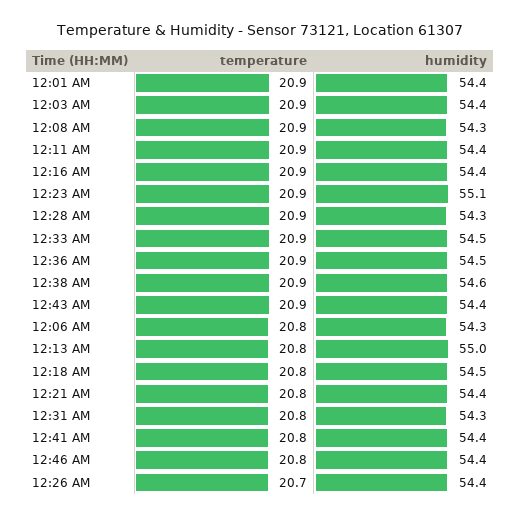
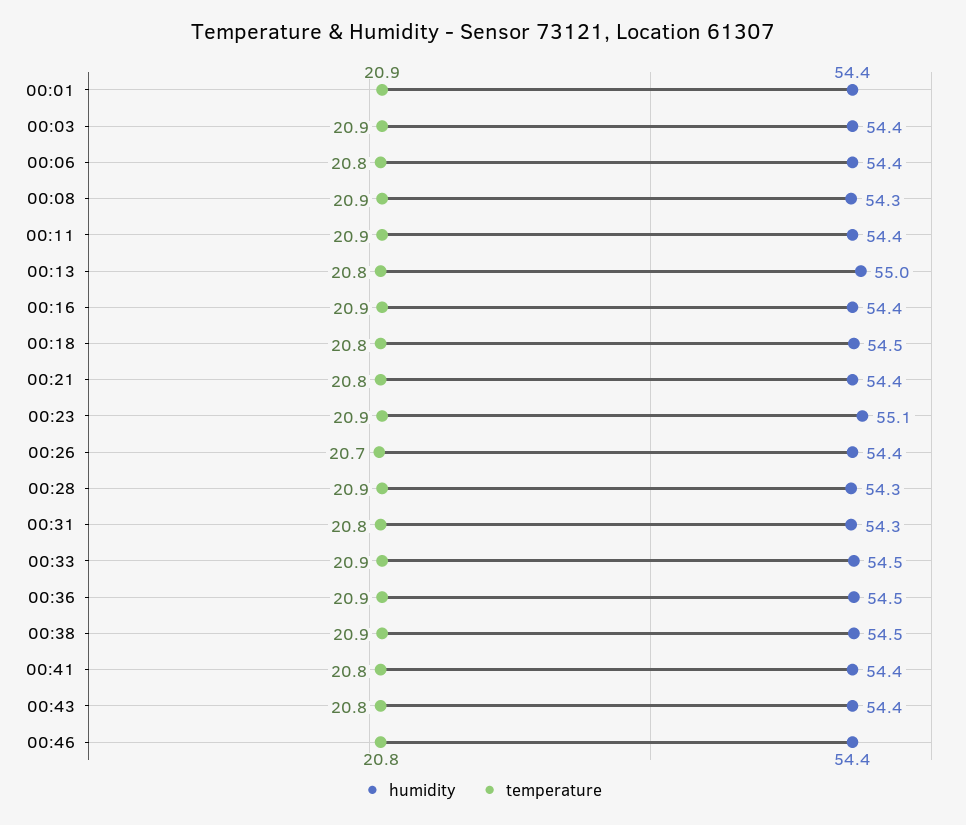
  {
    "temperature": {
      "12:01 AM": 20.9,
      "12:03 AM": 20.9,
      "12:08 AM": 20.9,
      "12:11 AM": 20.9,
      "12:16 AM": 20.9,
      "12:23 AM": 20.9,
      "12:28 AM": 20.9,
      "12:33 AM": 20.9,
      "12:36 AM": 20.9,
      "12:38 AM": 20.9,
-     "12:43 AM": 20.9,
+     "12:43 AM": 20.8,
      "12:06 AM": 20.8,
      "12:13 AM": 20.8,
      "12:18 AM": 20.8,
      "12:21 AM": 20.8,
      "12:31 AM": 20.8,
      "12:41 AM": 20.8,
      "12:46 AM": 20.8,
      "12:26 AM": 20.7
    },
    "humidity": {
      "12:01 AM": 54.4,
      "12:03 AM": 54.4,
      "12:08 AM": 54.3,
      "12:11 AM": 54.4,
      "12:16 AM": 54.4,
      "12:23 AM": 55.1,
      "12:28 AM": 54.3,
      "12:33 AM": 54.5,
      "12:36 AM": 54.5,
-     "12:38 AM": 54.6,
+     "12:38 AM": 54.5,
      "12:43 AM": 54.4,
-     "12:06 AM": 54.3,
+     "12:06 AM": 54.4,
      "12:13 AM": 55,
      "12:18 AM": 54.5,
      "12:21 AM": 54.4,
      "12:31 AM": 54.3,
      "12:41 AM": 54.4,
      "12:46 AM": 54.4,
      "12:26 AM": 54.4
    }
  }

